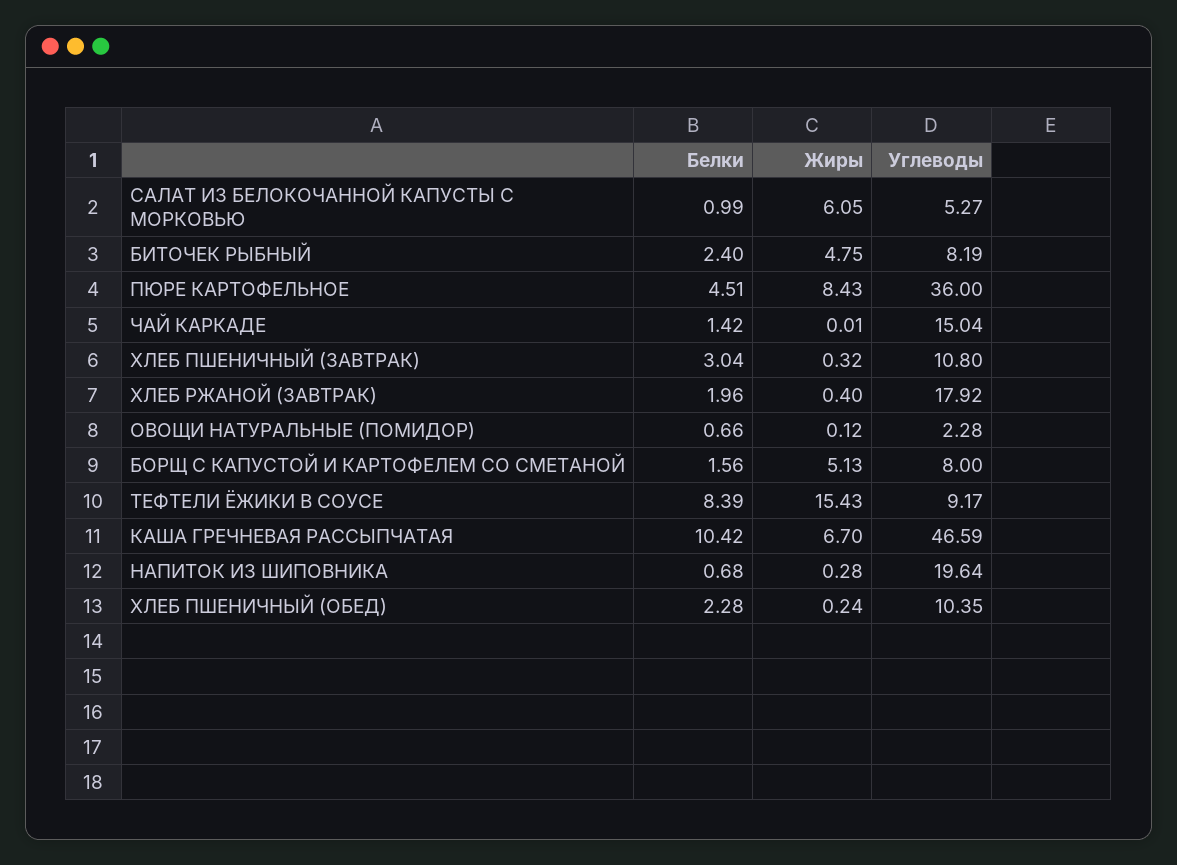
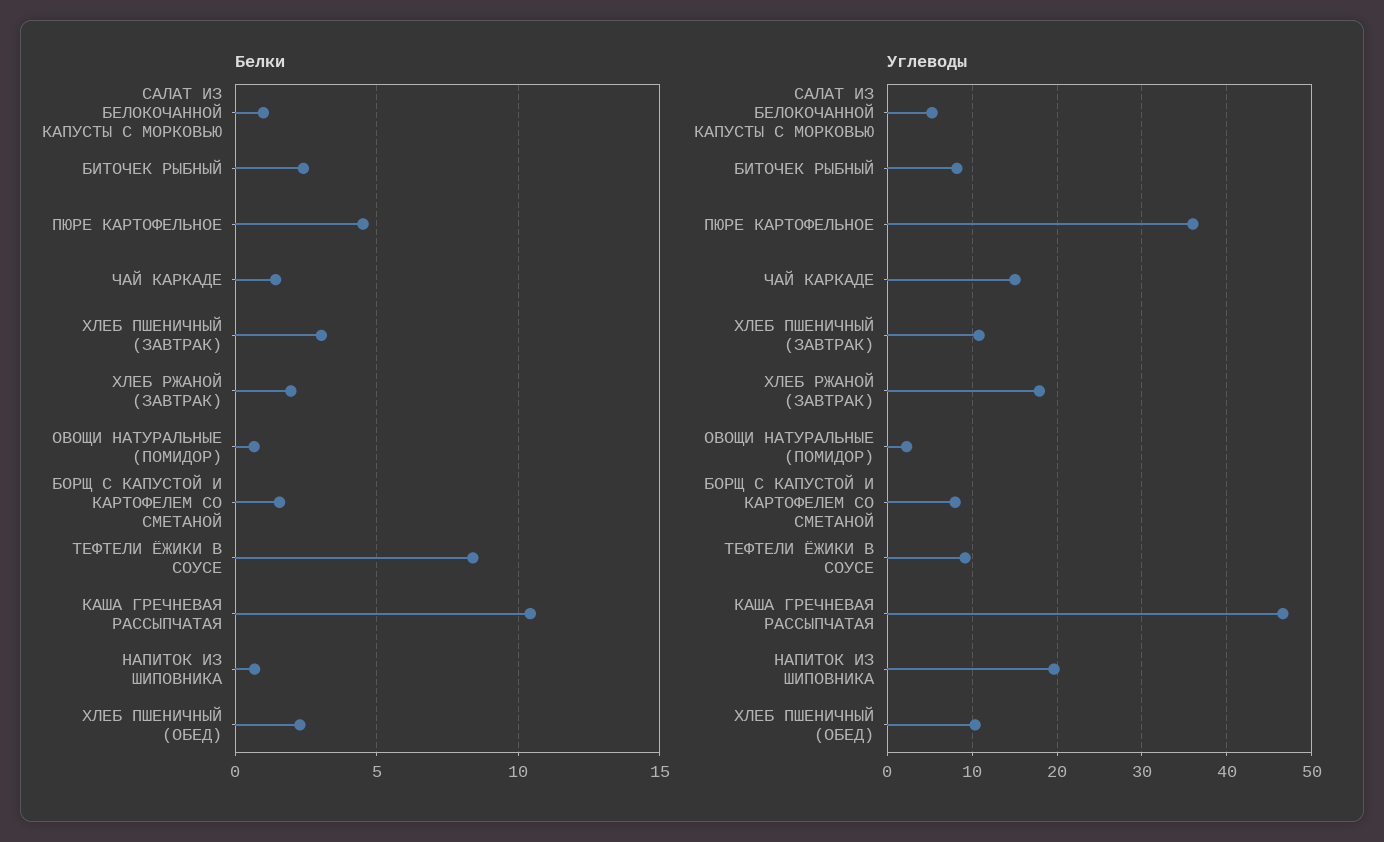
  {
    "Белки": {
      "САЛАТ ИЗ БЕЛОКОЧАННОЙ КАПУСТЫ С МОРКОВЬЮ": 0.99,
      "БИТОЧЕК РЫБНЫЙ": 2.4,
      "ПЮРЕ КАРТОФЕЛЬНОЕ": 4.51,
      "ЧАЙ КАРКАДЕ": 1.42,
      "ХЛЕБ ПШЕНИЧНЫЙ (ЗАВТРАК)": 3.04,
      "ХЛЕБ РЖАНОЙ (ЗАВТРАК)": 1.96,
      "ОВОЩИ НАТУРАЛЬНЫЕ (ПОМИДОР)": 0.66,
      "БОРЩ С КАПУСТОЙ И КАРТОФЕЛЕМ СО СМЕТАНОЙ": 1.56,
      "ТЕФТЕЛИ ЁЖИКИ В СОУСЕ": 8.39,
      "КАША ГРЕЧНЕВАЯ РАССЫПЧАТАЯ": 10.42,
      "НАПИТОК ИЗ ШИПОВНИКА": 0.68,
      "ХЛЕБ ПШЕНИЧНЫЙ (ОБЕД)": 2.28
    },
-   "Жиры": {
-     "САЛАТ ИЗ БЕЛОКОЧАННОЙ КАПУСТЫ С МОРКОВЬЮ": 6.05,
-     "БИТОЧЕК РЫБНЫЙ": 4.75,
-     "ПЮРЕ КАРТОФЕЛЬНОЕ": 8.43,
-     "ЧАЙ КАРКАДЕ": 0.01,
-     "ХЛЕБ ПШЕНИЧНЫЙ (ЗАВТРАК)": 0.32,
-     "ХЛЕБ РЖАНОЙ (ЗАВТРАК)": 0.4,
-     "ОВОЩИ НАТУРАЛЬНЫЕ (ПОМИДОР)": 0.12,
-     "БОРЩ С КАПУСТОЙ И КАРТОФЕЛЕМ СО СМЕТАНОЙ": 5.13,
-     "ТЕФТЕЛИ ЁЖИКИ В СОУСЕ": 15.43,
-     "КАША ГРЕЧНЕВАЯ РАССЫПЧАТАЯ": 6.7,
-     "НАПИТОК ИЗ ШИПОВНИКА": 0.28,
-     "ХЛЕБ ПШЕНИЧНЫЙ (ОБЕД)": 0.24
-   },
    "Углеводы": {
      "САЛАТ ИЗ БЕЛОКОЧАННОЙ КАПУСТЫ С МОРКОВЬЮ": 5.27,
      "БИТОЧЕК РЫБНЫЙ": 8.19,
      "ПЮРЕ КАРТОФЕЛЬНОЕ": 36,
      "ЧАЙ КАРКАДЕ": 15.04,
      "ХЛЕБ ПШЕНИЧНЫЙ (ЗАВТРАК)": 10.8,
      "ХЛЕБ РЖАНОЙ (ЗАВТРАК)": 17.92,
      "ОВОЩИ НАТУРАЛЬНЫЕ (ПОМИДОР)": 2.28,
      "БОРЩ С КАПУСТОЙ И КАРТОФЕЛЕМ СО СМЕТАНОЙ": 8,
      "ТЕФТЕЛИ ЁЖИКИ В СОУСЕ": 9.17,
      "КАША ГРЕЧНЕВАЯ РАССЫПЧАТАЯ": 46.59,
      "НАПИТОК ИЗ ШИПОВНИКА": 19.64,
      "ХЛЕБ ПШЕНИЧНЫЙ (ОБЕД)": 10.35
    }
  }

